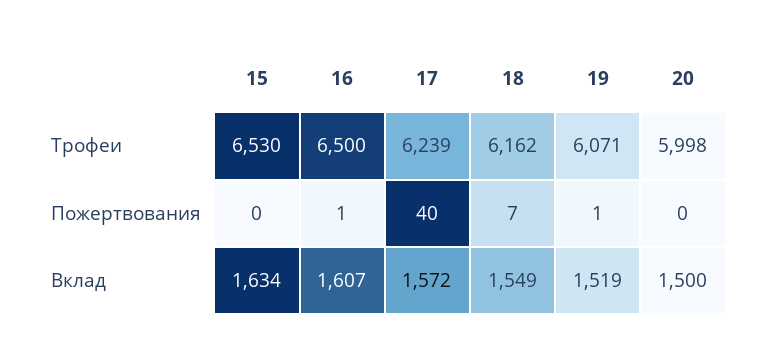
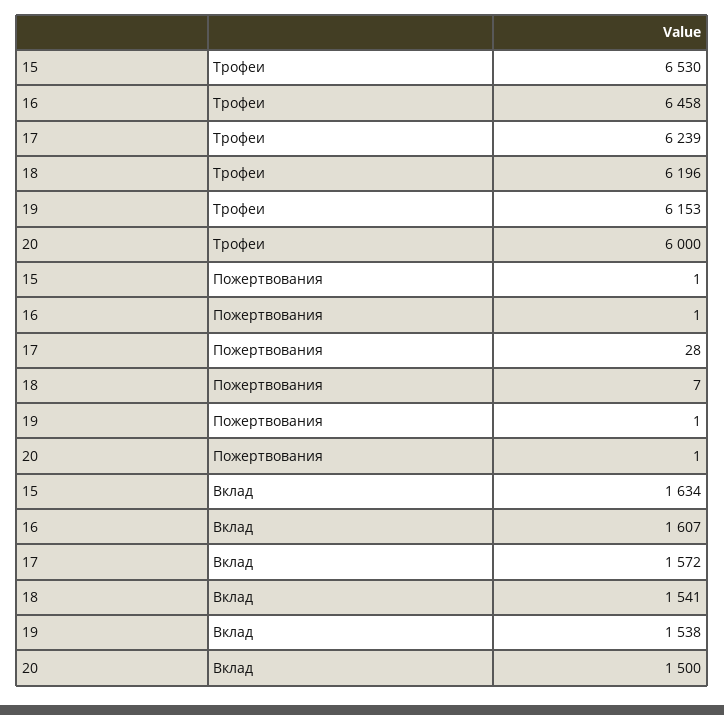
  {
    "15": {
      "Трофеи": 6530,
-     "Пожертвования": 0,
+     "Пожертвования": 1,
      "Вклад": 1634
    },
    "16": {
-     "Трофеи": 6500,
+     "Трофеи": 6458,
      "Пожертвования": 1,
      "Вклад": 1607
    },
    "17": {
      "Трофеи": 6239,
-     "Пожертвования": 40,
+     "Пожертвования": 28,
      "Вклад": 1572
    },
    "18": {
-     "Трофеи": 6162,
+     "Трофеи": 6196,
      "Пожертвования": 7,
-     "Вклад": 1549
+     "Вклад": 1541
    },
    "19": {
-     "Трофеи": 6071,
+     "Трофеи": 6153,
      "Пожертвования": 1,
-     "Вклад": 1519
+     "Вклад": 1538
    },
    "20": {
-     "Трофеи": 5998,
+     "Трофеи": 6000,
-     "Пожертвования": 0,
+     "Пожертвования": 1,
      "Вклад": 1500
    }
  }

